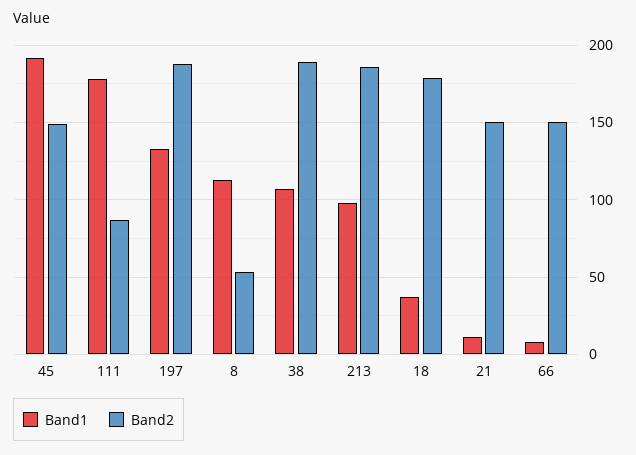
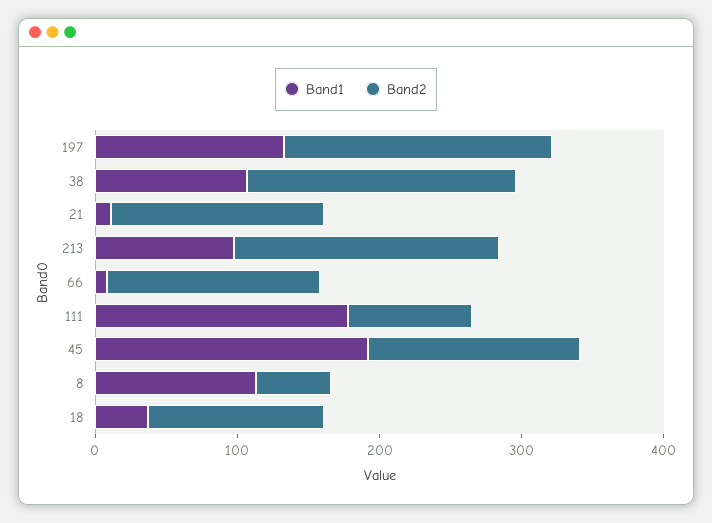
  {
    "Band1": {
      "45": 190,
      "111": 180,
      "197": 135,
      "8": 115,
      "38": 105,
      "213": 100,
      "18": 35,
      "21": 10,
      "66": 10
    },
    "Band2": {
      "45": 150,
      "111": 85,
      "197": 190,
      "8": 55,
      "38": 190,
      "213": 185,
-     "18": 180,
+     "18": 120,
      "21": 150,
      "66": 150
    }
  }

